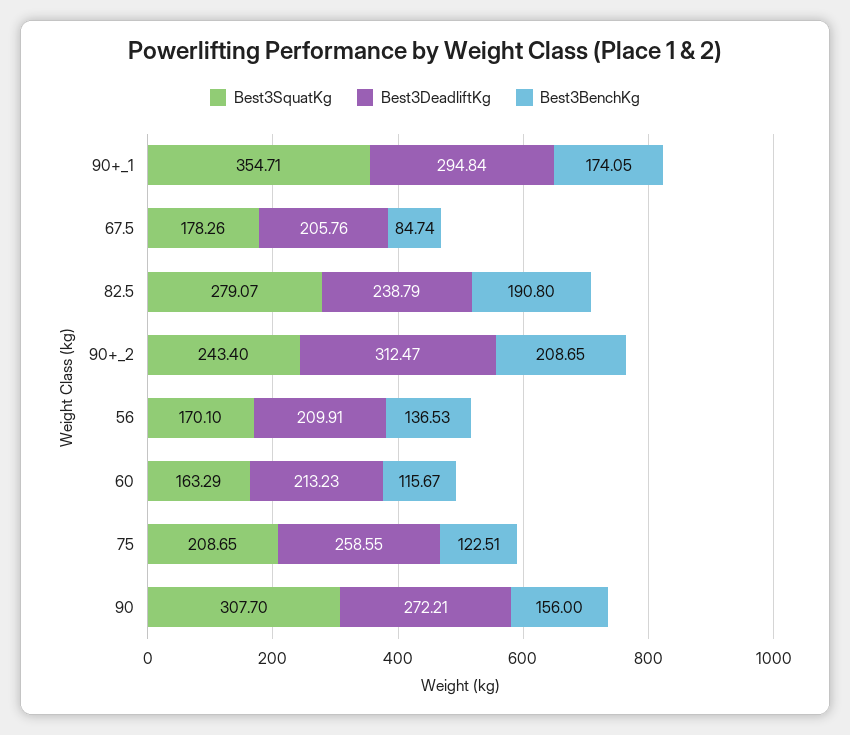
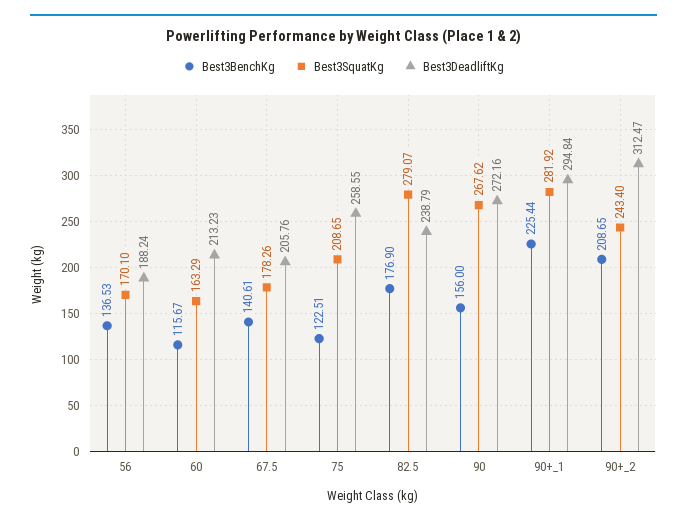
  {
    "Best3SquatKg": {
-     "90+_1": 354.71,
+     "90+_1": 281.92,
      "67.5": 178.26,
      "82.5": 279.07,
      "90+_2": 243.4,
      "56": 170.1,
      "60": 163.29,
      "75": 208.65,
-     "90": 307.7
+     "90": 267.62
    },
    "Best3DeadliftKg": {
      "90+_1": 294.84,
      "67.5": 205.76,
      "82.5": 238.79,
      "90+_2": 312.47,
-     "56": 209.91,
+     "56": 188.24,
      "60": 213.23,
      "75": 258.55,
-     "90": 272.21
+     "90": 272.16
    },
    "Best3BenchKg": {
-     "90+_1": 174.05,
+     "90+_1": 225.44,
-     "67.5": 84.74,
+     "67.5": 140.61,
-     "82.5": 190.8,
+     "82.5": 176.9,
      "90+_2": 208.65,
      "56": 136.53,
      "60": 115.67,
      "75": 122.51,
      "90": 156
    }
  }

